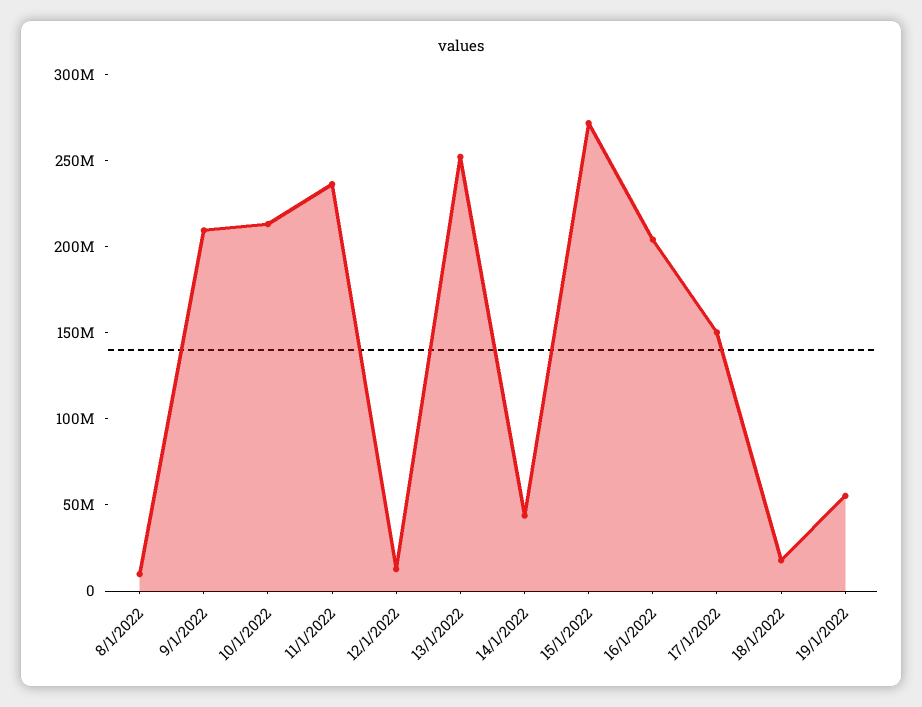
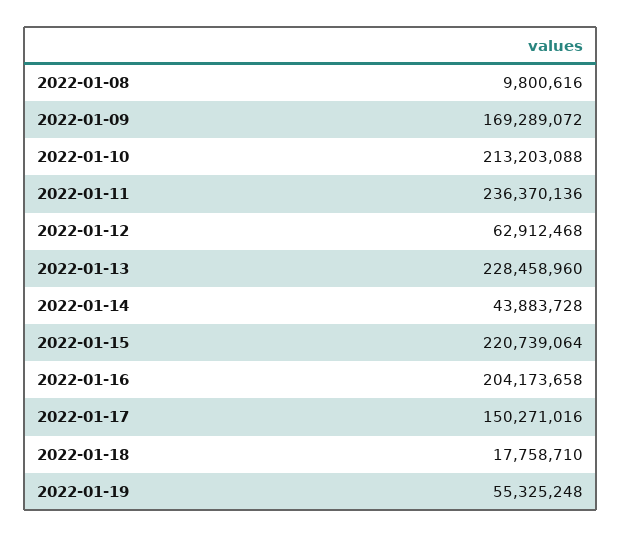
  {
    "8/1/2022": 9800616,
-   "9/1/2022": 210000000,
+   "9/1/2022": 169289072,
    "10/1/2022": 213203088,
    "11/1/2022": 236370136,
-   "12/1/2022": 10000000,
+   "12/1/2022": 62912468,
-   "13/1/2022": 250000000,
+   "13/1/2022": 228458960,
    "14/1/2022": 43883728,
-   "15/1/2022": 270000000,
+   "15/1/2022": 220739064,
    "16/1/2022": 204173658,
    "17/1/2022": 150271016,
    "18/1/2022": 17758710,
    "19/1/2022": 55325248
  }

